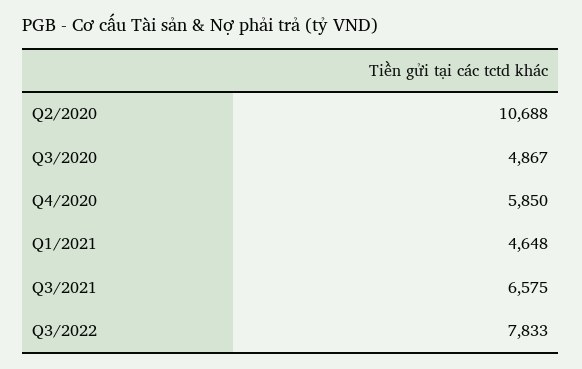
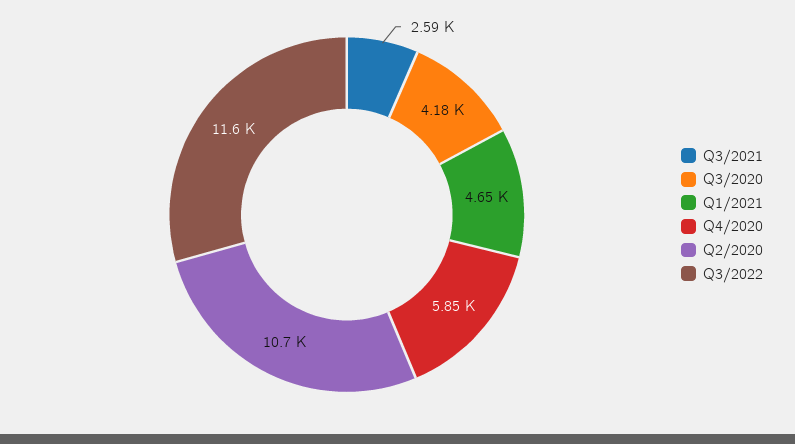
  {
    "Q2/2020": 10688,
-   "Q3/2020": 4867,
+   "Q3/2020": 4180,
    "Q4/2020": 5850,
    "Q1/2021": 4648,
-   "Q3/2021": 6575,
+   "Q3/2021": 2590,
-   "Q3/2022": 7833
+   "Q3/2022": 11600
  }

